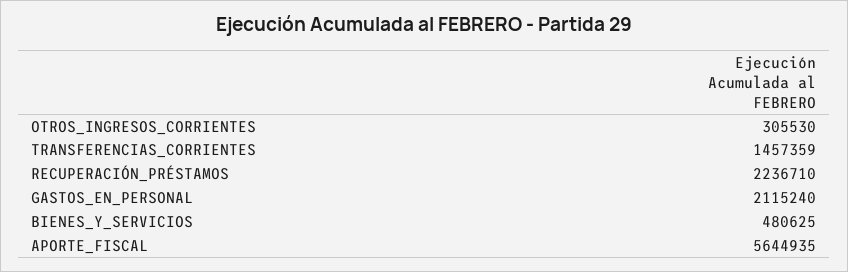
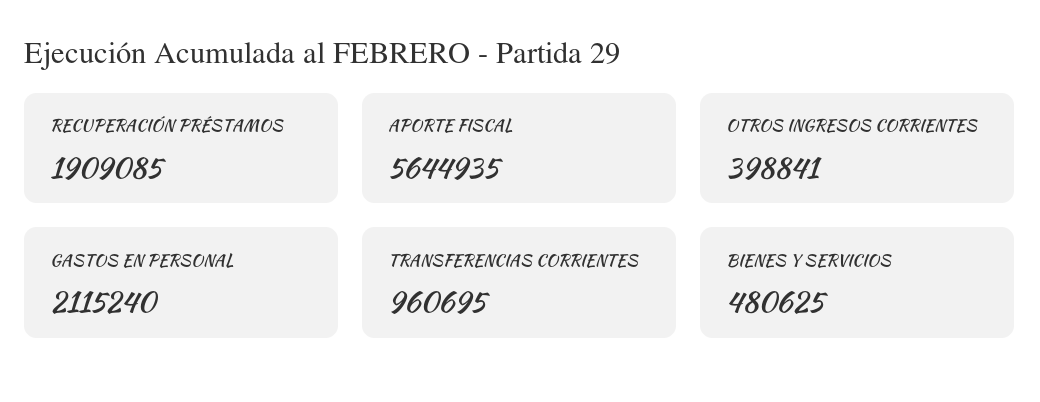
  {
-   "OTROS_INGRESOS_CORRIENTES": 305530,
+   "OTROS_INGRESOS_CORRIENTES": 398841,
-   "TRANSFERENCIAS_CORRIENTES": 1457359,
+   "TRANSFERENCIAS_CORRIENTES": 960695,
-   "RECUPERACIÓN_PRÉSTAMOS": 2236710,
+   "RECUPERACIÓN_PRÉSTAMOS": 1909085,
    "GASTOS_EN_PERSONAL": 2115240,
    "BIENES_Y_SERVICIOS": 480625,
    "APORTE_FISCAL": 5644935
  }

